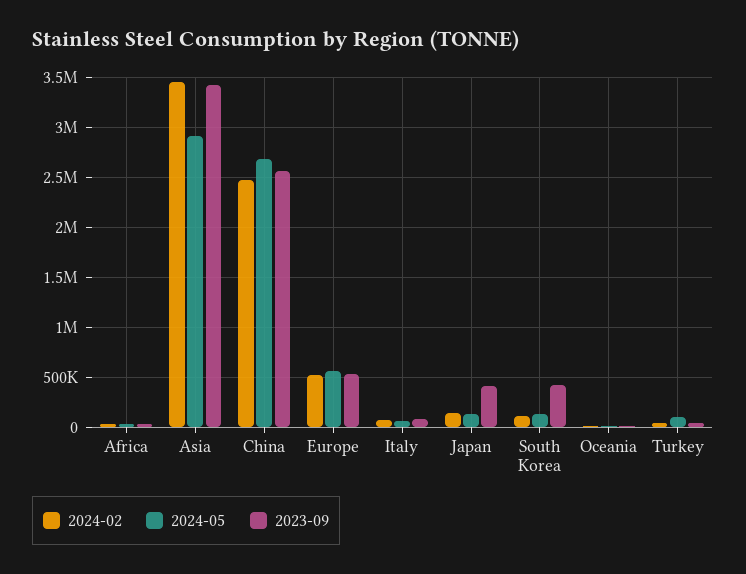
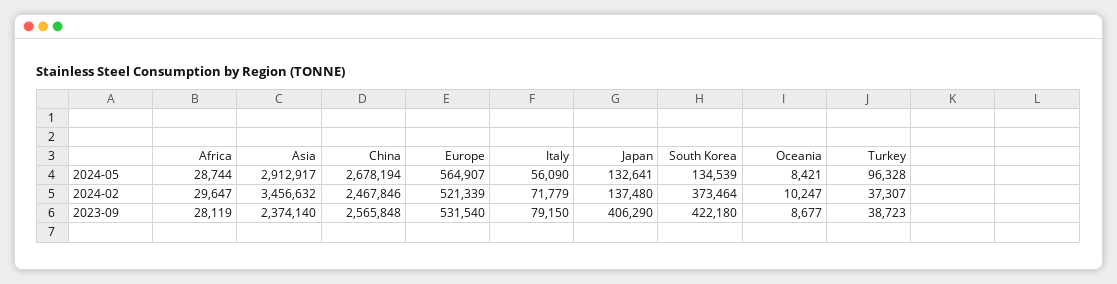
  {
    "2024-02": {
      "Africa": 29647,
      "Asia": 3456632,
      "China": 2467846,
      "Europe": 521339,
      "Italy": 71779,
      "Japan": 137480,
-     "South Korea": 100000,
+     "South Korea": 373464,
      "Oceania": 10247,
      "Turkey": 37307
    },
    "2024-05": {
      "Africa": 28744,
      "Asia": 2912917,
      "China": 2678194,
      "Europe": 564907,
      "Italy": 56090,
      "Japan": 132641,
      "South Korea": 134539,
      "Oceania": 8421,
      "Turkey": 96328
    },
    "2023-09": {
      "Africa": 28119,
-     "Asia": 3400000,
+     "Asia": 2374140,
      "China": 2565848,
      "Europe": 531540,
      "Italy": 79150,
      "Japan": 406290,
      "South Korea": 422180,
      "Oceania": 8677,
      "Turkey": 38723
    }
  }

